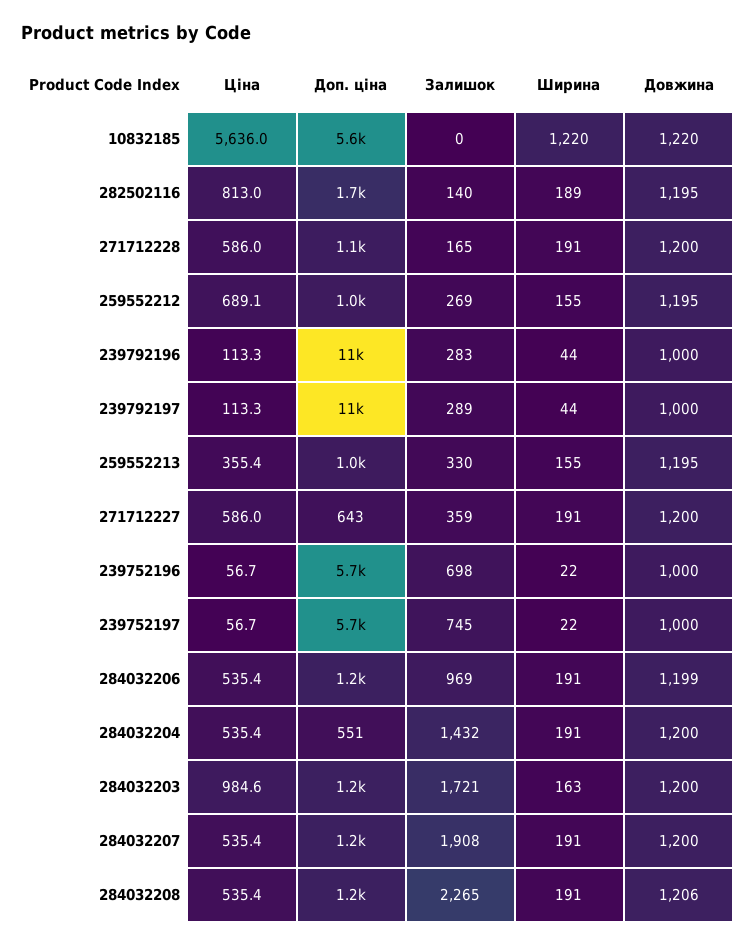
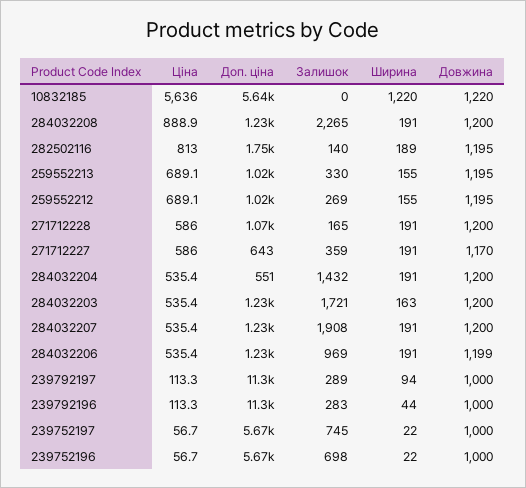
  {
    "Ціна": {
      "10832185": 5636,
      "282502116": 813,
      "271712228": 586,
      "259552212": 689.1,
      "239792196": 113.3,
      "239792197": 113.3,
-     "259552213": 355.4,
+     "259552213": 689.1,
      "271712227": 586,
      "239752196": 56.7,
      "239752197": 56.7,
      "284032206": 535.4,
      "284032204": 535.4,
-     "284032203": 984.6,
+     "284032203": 535.4,
      "284032207": 535.4,
-     "284032208": 535.4
+     "284032208": 888.9
    },
    "Доп. ціна": {
      "10832185": 5640,
      "282502116": 1750,
      "271712228": 1070,
      "259552212": 1020,
      "239792196": 11300,
      "239792197": 11300,
      "259552213": 1020,
      "271712227": 643,
      "239752196": 5670,
      "239752197": 5670,
      "284032206": 1230,
      "284032204": 551,
      "284032203": 1230,
      "284032207": 1230,
      "284032208": 1230
    },
    "Залишок": {
      "10832185": 0,
      "282502116": 140,
      "271712228": 165,
      "259552212": 269,
      "239792196": 283,
      "239792197": 289,
      "259552213": 330,
      "271712227": 359,
      "239752196": 698,
      "239752197": 745,
      "284032206": 969,
      "284032204": 1432,
      "284032203": 1721,
      "284032207": 1908,
      "284032208": 2265
    },
    "Ширина": {
      "10832185": 1220,
      "282502116": 189,
      "271712228": 191,
      "259552212": 155,
      "239792196": 44,
-     "239792197": 44,
+     "239792197": 94,
      "259552213": 155,
      "271712227": 191,
      "239752196": 22,
      "239752197": 22,
      "284032206": 191,
      "284032204": 191,
      "284032203": 163,
      "284032207": 191,
      "284032208": 191
    },
    "Довжина": {
      "10832185": 1220,
      "282502116": 1195,
      "271712228": 1200,
      "259552212": 1195,
      "239792196": 1000,
      "239792197": 1000,
      "259552213": 1195,
-     "271712227": 1200,
+     "271712227": 1170,
      "239752196": 1000,
      "239752197": 1000,
      "284032206": 1199,
      "284032204": 1200,
      "284032203": 1200,
      "284032207": 1200,
-     "284032208": 1206
+     "284032208": 1200
    }
  }

